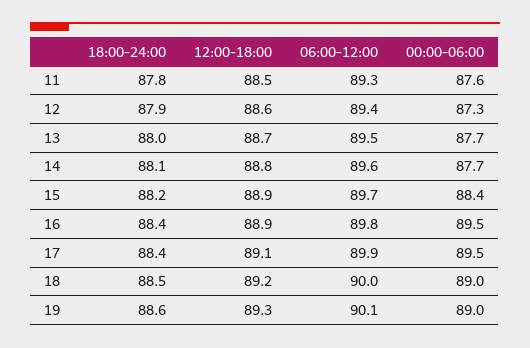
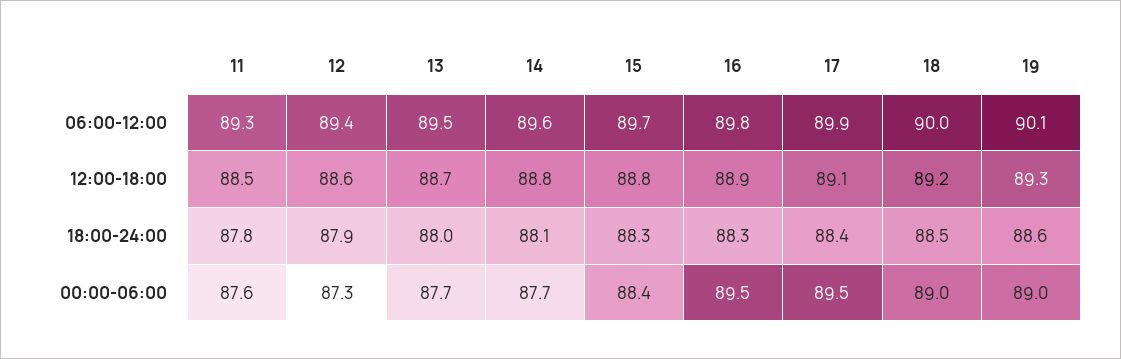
  {
    "18:00-24:00": {
      "11": 87.8,
      "12": 87.9,
      "13": 88,
      "14": 88.1,
-     "15": 88.2,
+     "15": 88.3,
-     "16": 88.4,
+     "16": 88.3,
      "17": 88.4,
      "18": 88.5,
      "19": 88.6
    },
    "12:00-18:00": {
      "11": 88.5,
      "12": 88.6,
      "13": 88.7,
      "14": 88.8,
-     "15": 88.9,
+     "15": 88.8,
      "16": 88.9,
      "17": 89.1,
      "18": 89.2,
      "19": 89.3
    },
    "06:00-12:00": {
      "11": 89.3,
      "12": 89.4,
      "13": 89.5,
      "14": 89.6,
      "15": 89.7,
      "16": 89.8,
      "17": 89.9,
      "18": 90,
      "19": 90.1
    },
    "00:00-06:00": {
      "11": 87.6,
      "12": 87.3,
      "13": 87.7,
      "14": 87.7,
      "15": 88.4,
      "16": 89.5,
      "17": 89.5,
      "18": 89,
      "19": 89
    }
  }

